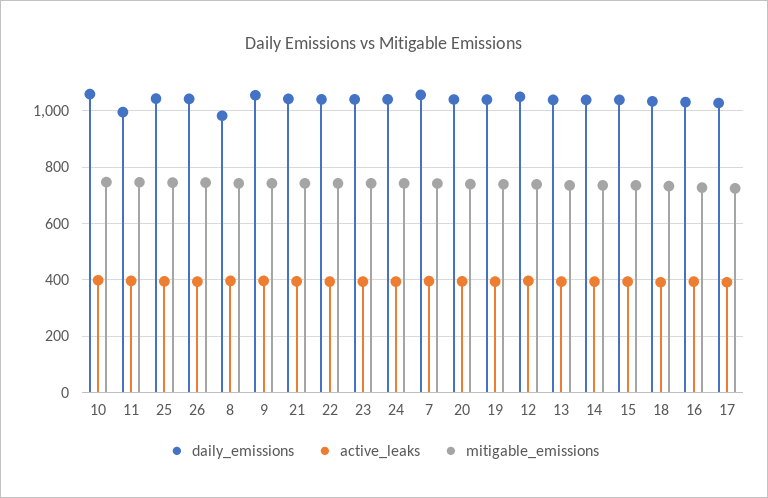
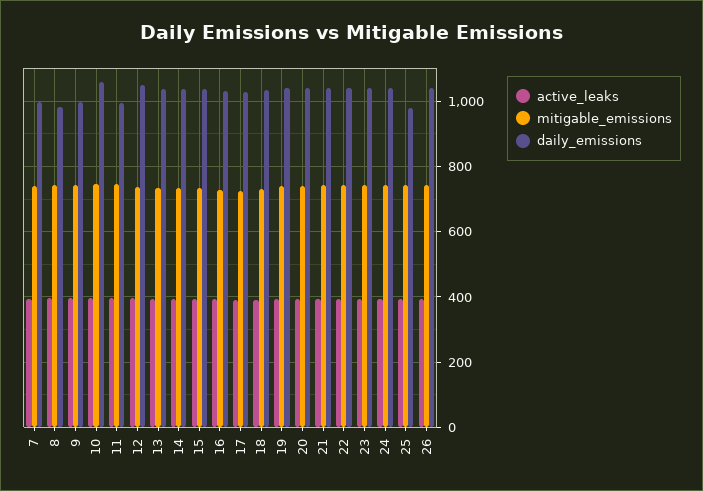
  {
    "daily_emissions": {
      "10": 1060,
      "11": 1000,
-     "25": 1050,
+     "25": 980,
      "26": 1040,
      "8": 980,
-     "9": 1050,
+     "9": 1000,
      "21": 1040,
      "22": 1040,
      "23": 1040,
      "24": 1040,
-     "7": 1050,
+     "7": 1000,
      "20": 1040,
      "19": 1040,
      "12": 1040,
      "13": 1040,
      "14": 1040,
      "15": 1040,
      "18": 1040,
      "16": 1040,
      "17": 1020
    },
    "active_leaks": {
      "10": 400,
      "11": 400,
      "25": 400,
      "26": 400,
      "8": 400,
      "9": 400,
      "21": 400,
      "22": 400,
      "23": 400,
      "24": 400,
      "7": 400,
      "20": 400,
      "19": 400,
      "12": 400,
      "13": 400,
      "14": 400,
      "15": 400,
      "18": 400,
      "16": 400,
      "17": 400
    },
    "mitigable_emissions": {
      "10": 740,
      "11": 740,
      "25": 740,
      "26": 740,
      "8": 740,
      "9": 740,
      "21": 740,
      "22": 740,
      "23": 740,
      "24": 740,
      "7": 740,
      "20": 740,
      "19": 740,
      "12": 740,
      "13": 740,
      "14": 740,
      "15": 740,
      "18": 740,
      "16": 720,
      "17": 720
    }
  }

